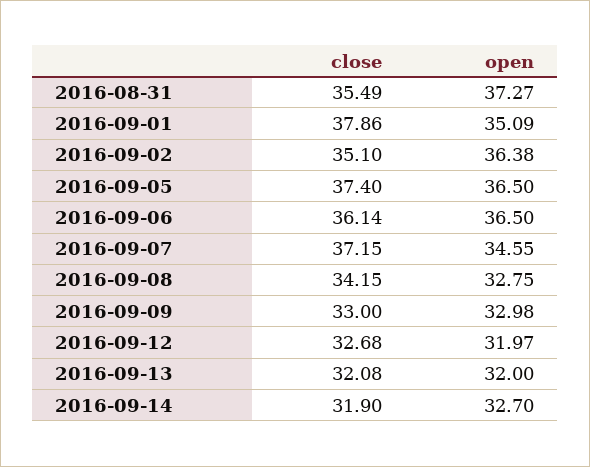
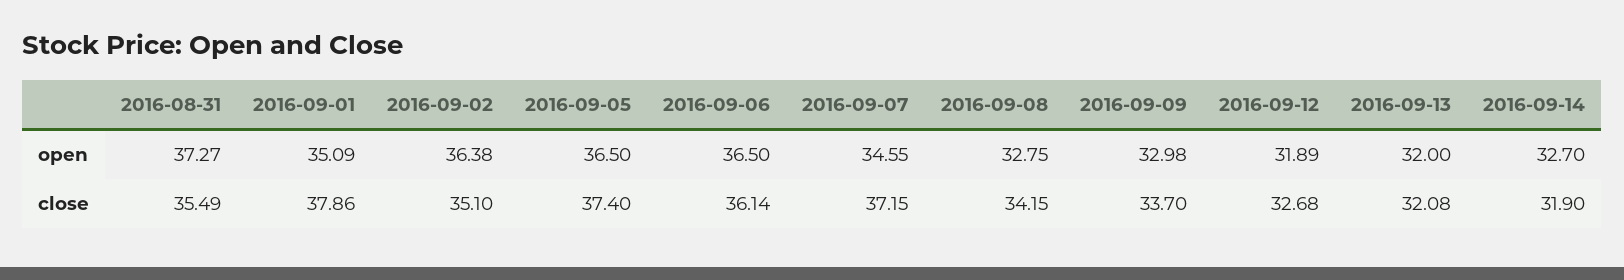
  {
    "close": {
      "2016-08-31": 35.49,
      "2016-09-01": 37.86,
      "2016-09-02": 35.1,
      "2016-09-05": 37.4,
      "2016-09-06": 36.14,
      "2016-09-07": 37.15,
      "2016-09-08": 34.15,
-     "2016-09-09": 33,
+     "2016-09-09": 33.7,
      "2016-09-12": 32.68,
      "2016-09-13": 32.08,
      "2016-09-14": 31.9
    },
    "open": {
      "2016-08-31": 37.27,
      "2016-09-01": 35.09,
      "2016-09-02": 36.38,
      "2016-09-05": 36.5,
      "2016-09-06": 36.5,
      "2016-09-07": 34.55,
      "2016-09-08": 32.75,
      "2016-09-09": 32.98,
-     "2016-09-12": 31.97,
+     "2016-09-12": 31.89,
      "2016-09-13": 32,
      "2016-09-14": 32.7
    }
  }

